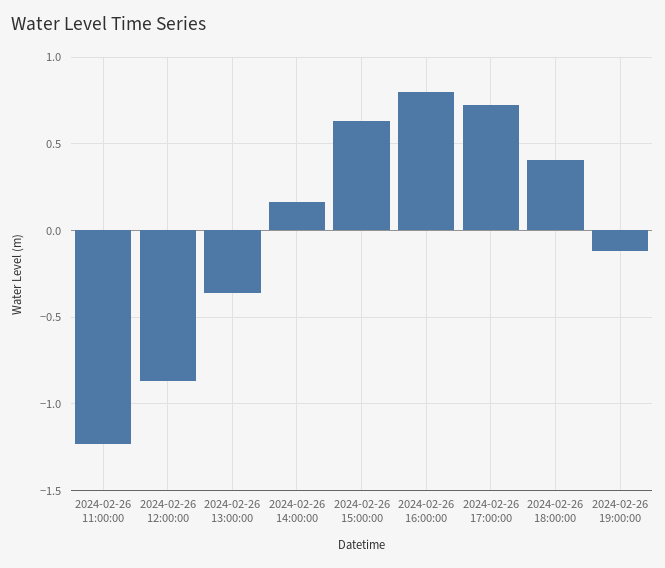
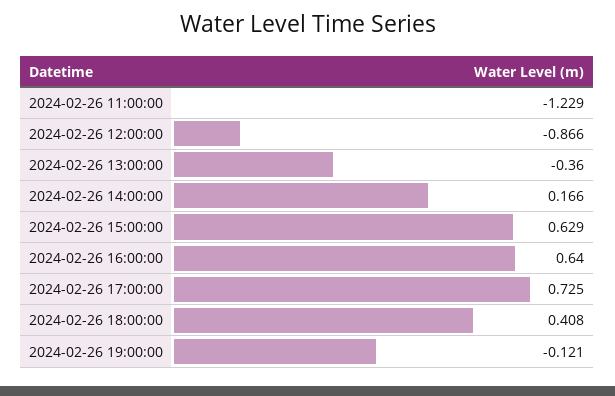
  {
    "2024-02-26 11:00:00": -1.229,
    "2024-02-26 12:00:00": -0.866,
    "2024-02-26 13:00:00": -0.36,
    "2024-02-26 14:00:00": 0.166,
    "2024-02-26 15:00:00": 0.629,
-   "2024-02-26 16:00:00": 0.8,
+   "2024-02-26 16:00:00": 0.64,
    "2024-02-26 17:00:00": 0.725,
    "2024-02-26 18:00:00": 0.408,
    "2024-02-26 19:00:00": -0.121
  }

